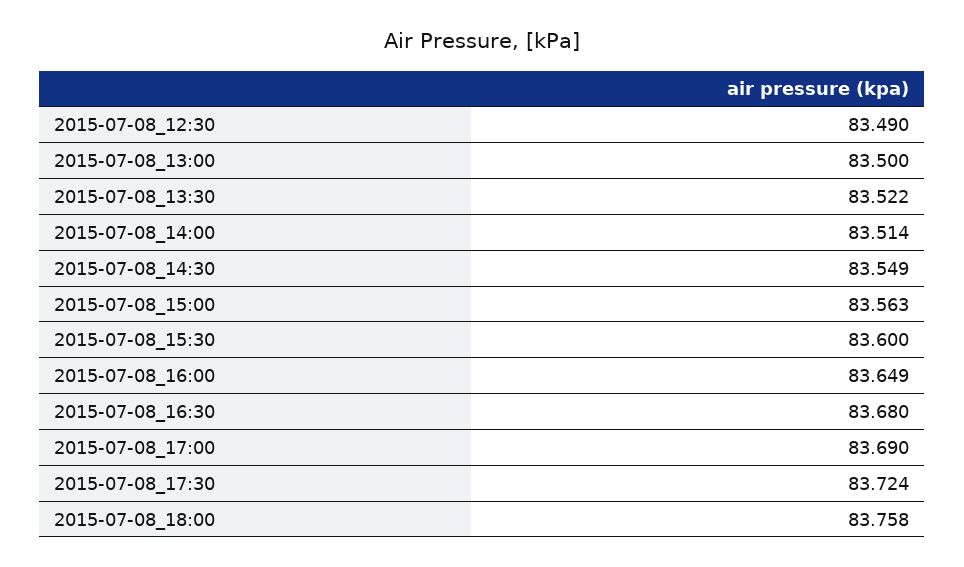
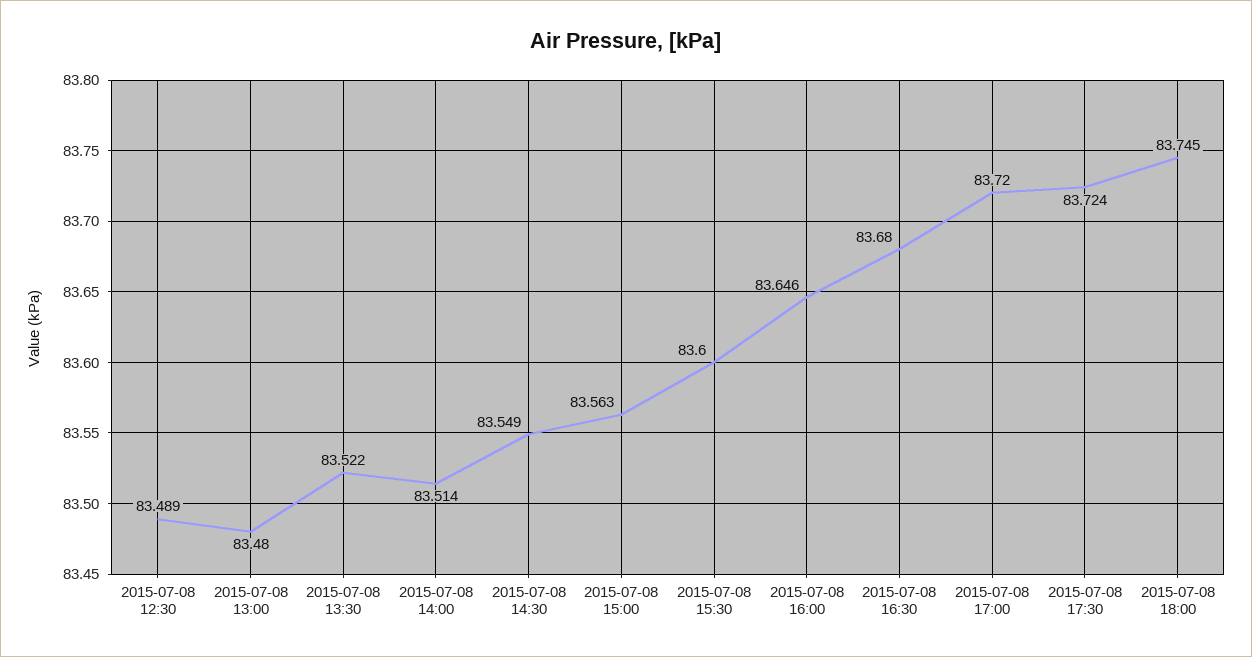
  {
-   "2015-07-08_12:30": 83.49,
+   "2015-07-08_12:30": 83.489,
-   "2015-07-08_13:00": 83.5,
+   "2015-07-08_13:00": 83.48,
    "2015-07-08_13:30": 83.522,
    "2015-07-08_14:00": 83.514,
    "2015-07-08_14:30": 83.549,
    "2015-07-08_15:00": 83.563,
    "2015-07-08_15:30": 83.6,
-   "2015-07-08_16:00": 83.649,
+   "2015-07-08_16:00": 83.646,
    "2015-07-08_16:30": 83.68,
-   "2015-07-08_17:00": 83.69,
+   "2015-07-08_17:00": 83.72,
    "2015-07-08_17:30": 83.724,
-   "2015-07-08_18:00": 83.758
+   "2015-07-08_18:00": 83.745
  }

